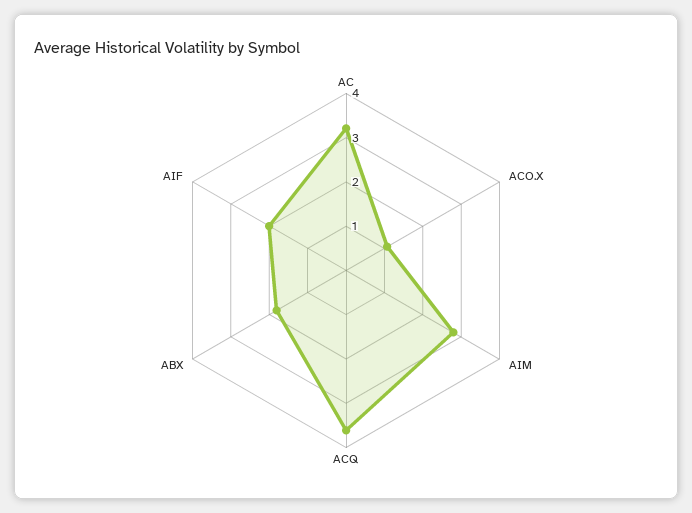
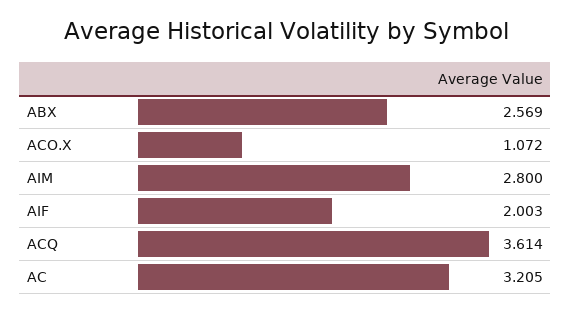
  {
    "AC": 3.205,
    "ACO.X": 1.072,
    "AIM": 2.8,
    "ACQ": 3.614,
-   "ABX": 1.8,
+   "ABX": 2.569,
    "AIF": 2.003
  }

